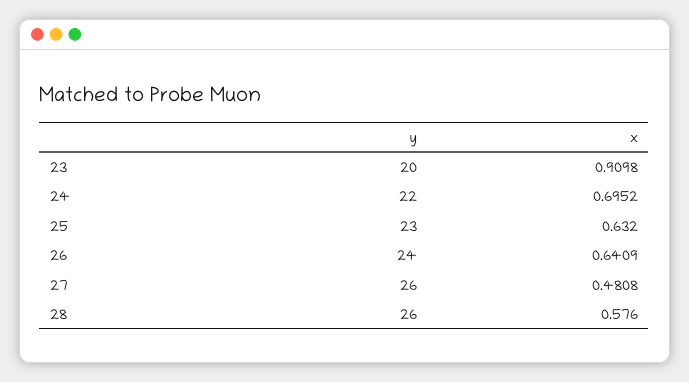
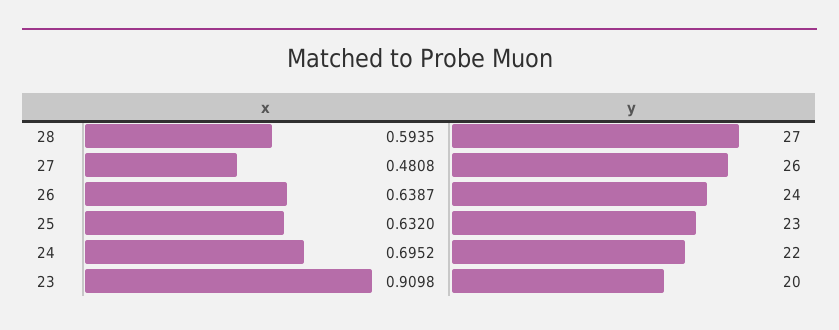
  {
    "y": {
      "23": 20,
      "24": 22,
      "25": 23,
      "26": 24,
      "27": 26,
-     "28": 26
+     "28": 27
    },
    "x": {
      "23": 0.9098,
      "24": 0.6952,
      "25": 0.632,
-     "26": 0.6409,
+     "26": 0.6387,
      "27": 0.4808,
-     "28": 0.576
+     "28": 0.5935
    }
  }

